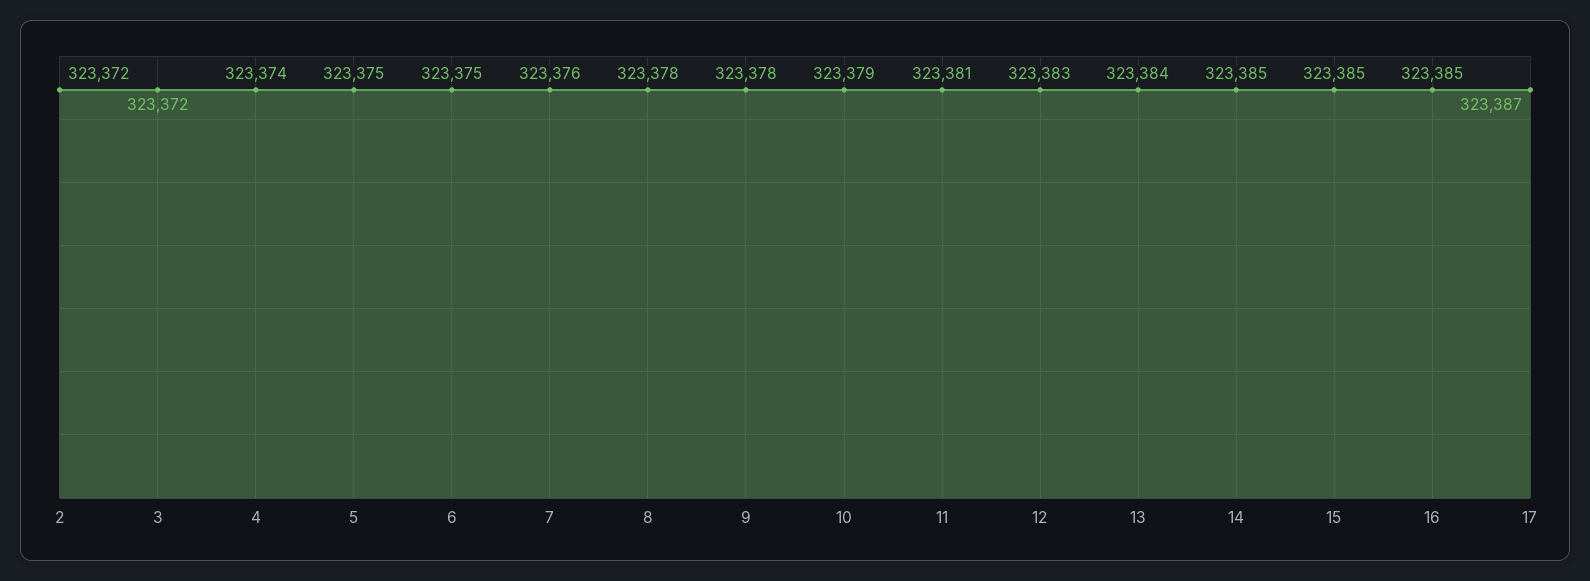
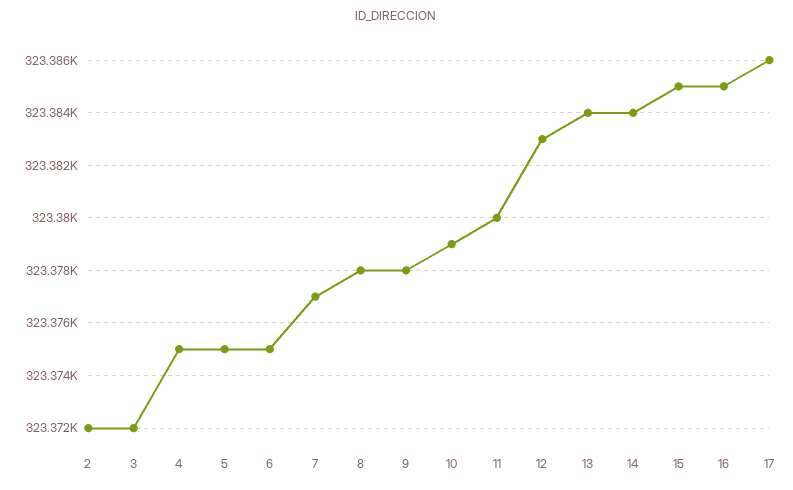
  {
    "2": 323372,
    "3": 323372,
-   "4": 323374,
+   "4": 323375,
    "5": 323375,
    "6": 323375,
-   "7": 323376,
+   "7": 323377,
    "8": 323378,
    "9": 323378,
    "10": 323379,
-   "11": 323381,
+   "11": 323380,
    "12": 323383,
    "13": 323384,
-   "14": 323385,
+   "14": 323384,
    "15": 323385,
    "16": 323385,
-   "17": 323387
+   "17": 323386
  }

